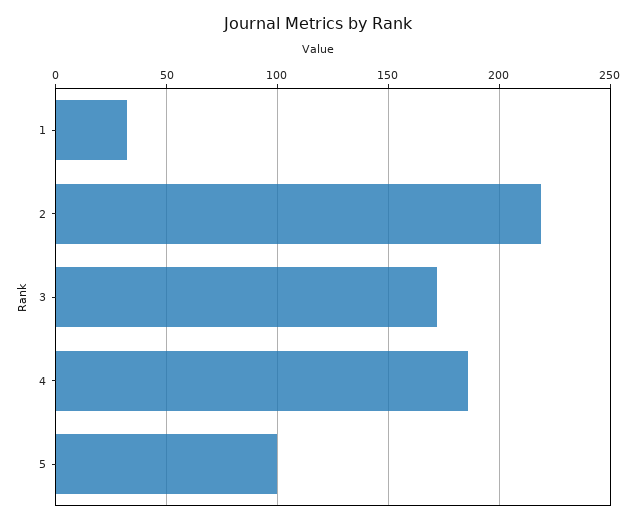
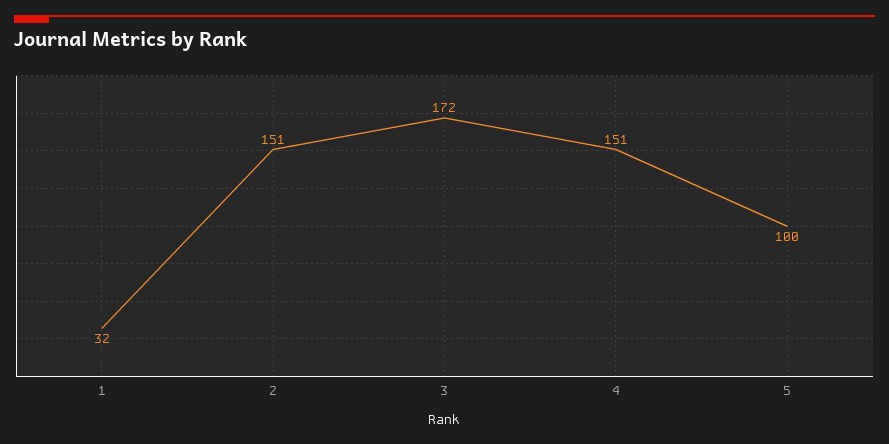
  {
    "1": 32,
-   "2": 220,
+   "2": 151,
    "3": 172,
-   "4": 185,
+   "4": 151,
    "5": 100
  }

